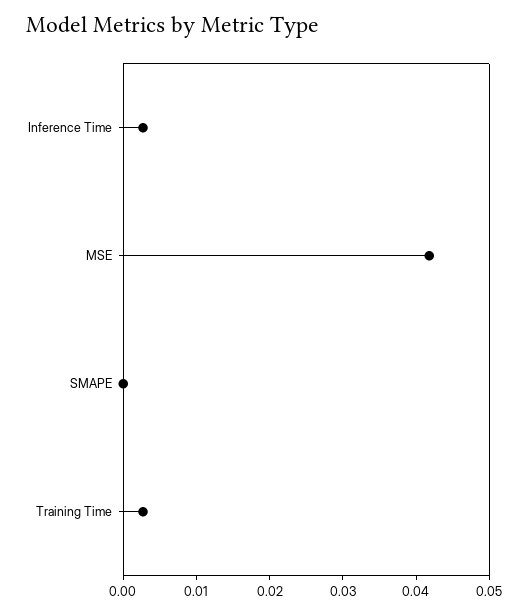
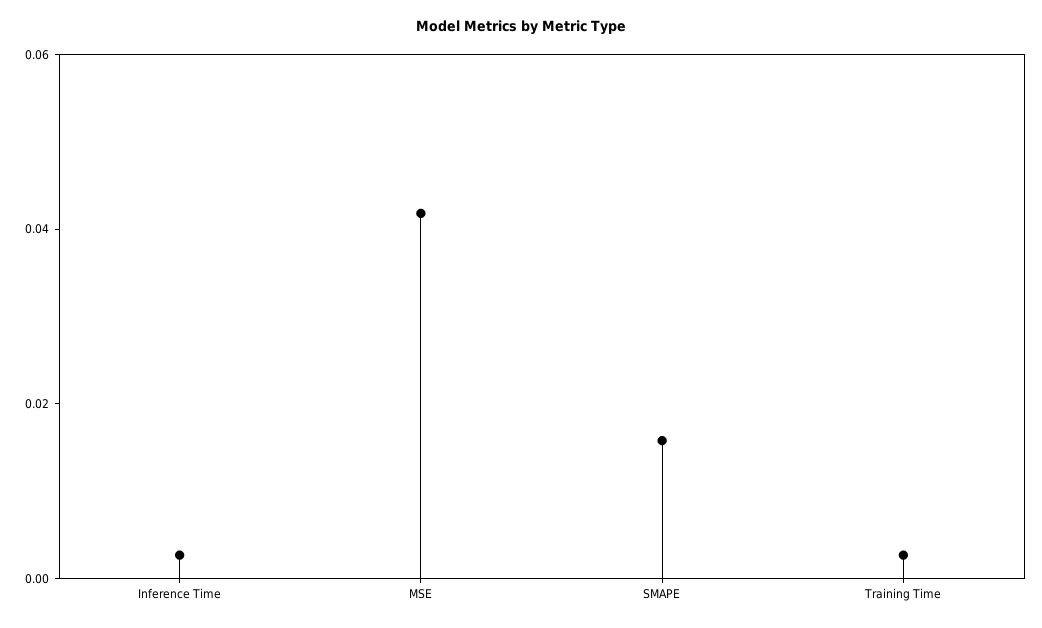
  {
    "Inference Time": 0.002,
    "MSE": 0.042,
-   "SMAPE": 0,
+   "SMAPE": 0.015,
    "Training Time": 0.002
  }

